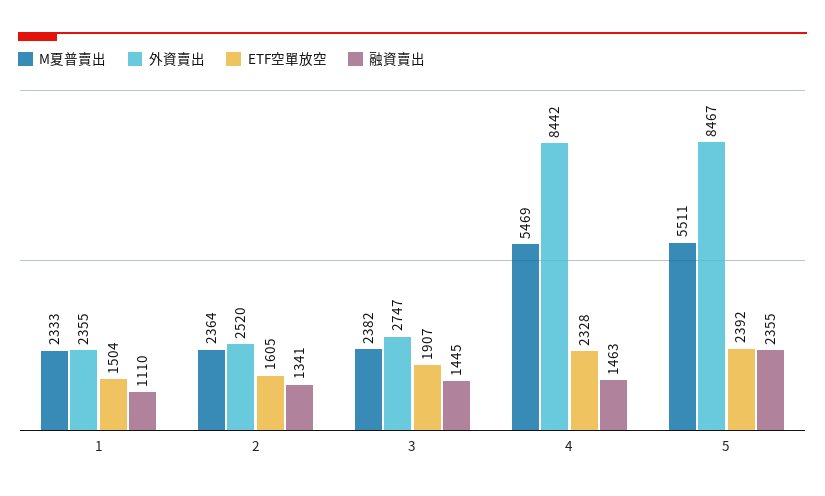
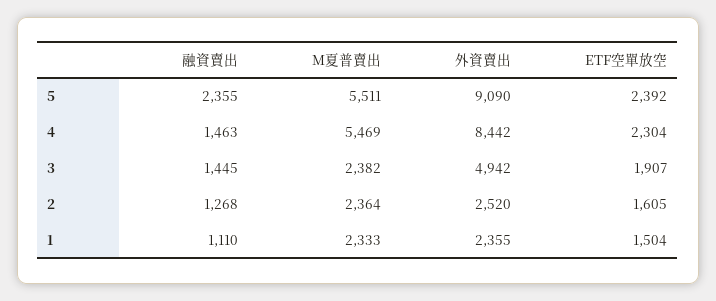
  {
    "M夏普賣出": {
      "1": 2333,
      "2": 2364,
      "3": 2382,
      "4": 5469,
      "5": 5511
    },
    "外資賣出": {
      "1": 2355,
      "2": 2520,
-     "3": 2747,
+     "3": 4942,
      "4": 8442,
-     "5": 8467
+     "5": 9090
    },
    "ETF空單放空": {
      "1": 1504,
      "2": 1605,
      "3": 1907,
-     "4": 2328,
+     "4": 2304,
      "5": 2392
    },
    "融資賣出": {
      "1": 1110,
-     "2": 1341,
+     "2": 1268,
      "3": 1445,
      "4": 1463,
      "5": 2355
    }
  }

